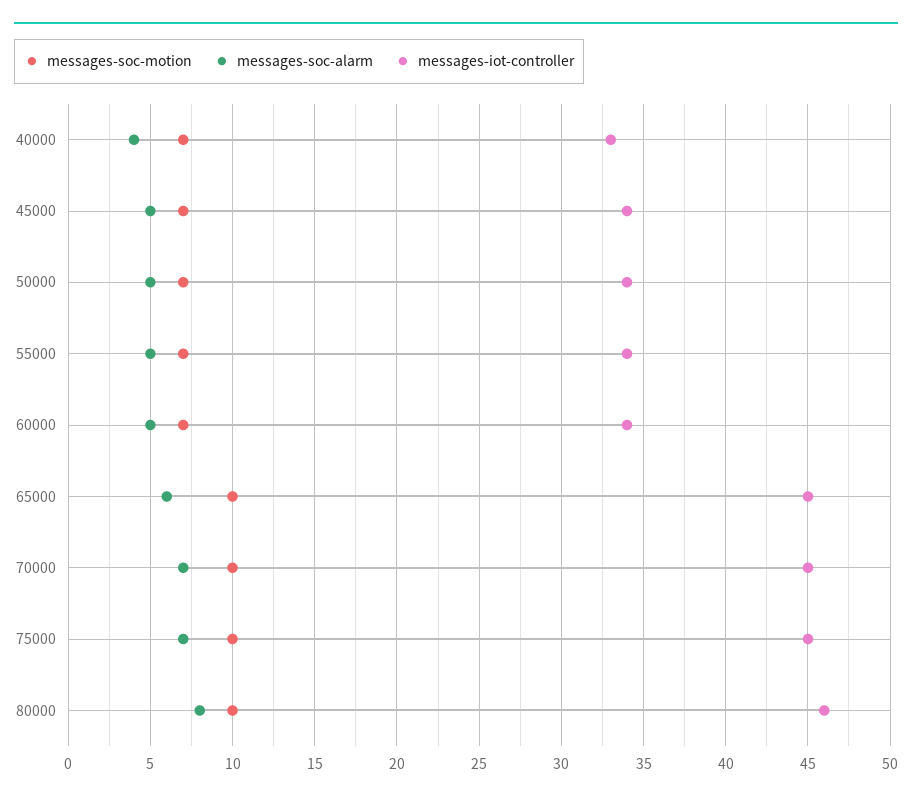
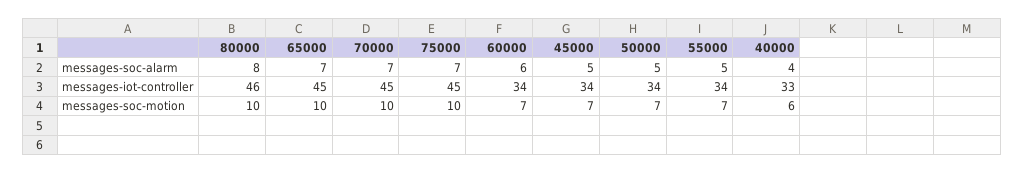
  {
    "messages-soc-motion": {
-     "40000": 7,
+     "40000": 6,
      "45000": 7,
      "50000": 7,
      "55000": 7,
      "60000": 7,
      "65000": 10,
      "70000": 10,
      "75000": 10,
      "80000": 10
    },
    "messages-soc-alarm": {
      "40000": 4,
      "45000": 5,
      "50000": 5,
      "55000": 5,
-     "60000": 5,
+     "60000": 6,
-     "65000": 6,
+     "65000": 7,
      "70000": 7,
      "75000": 7,
      "80000": 8
    },
    "messages-iot-controller": {
      "40000": 33,
      "45000": 34,
      "50000": 34,
      "55000": 34,
      "60000": 34,
      "65000": 45,
      "70000": 45,
      "75000": 45,
      "80000": 46
    }
  }

